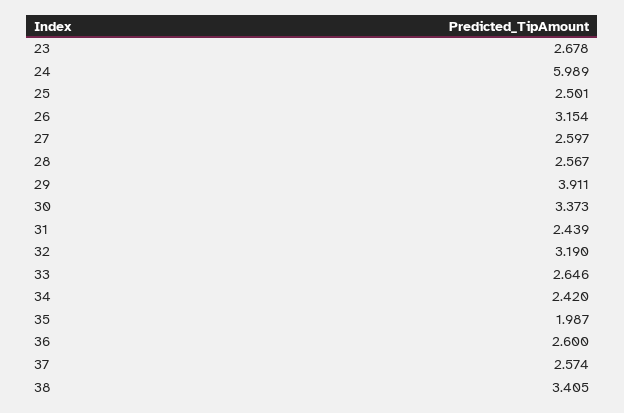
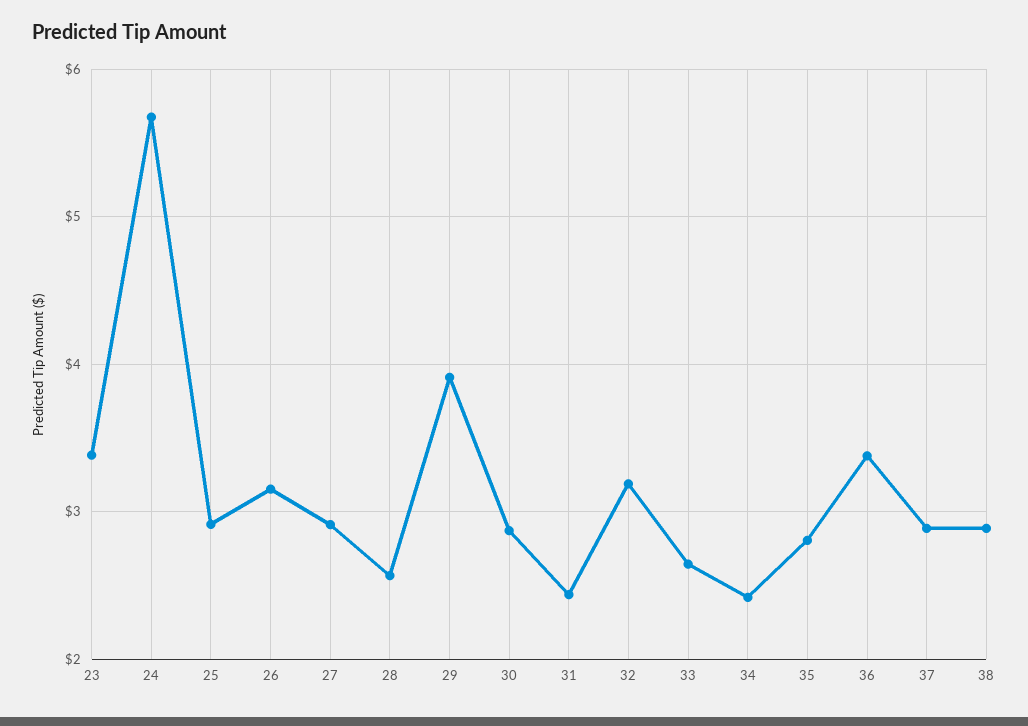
  {
-   "23": 2.678,
+   "23": 3.4,
-   "24": 5.989,
+   "24": 5.7,
-   "25": 2.501,
+   "25": 2.9,
    "26": 3.154,
-   "27": 2.597,
+   "27": 2.9,
    "28": 2.567,
    "29": 3.911,
-   "30": 3.373,
+   "30": 2.9,
    "31": 2.439,
    "32": 3.19,
    "33": 2.646,
    "34": 2.42,
-   "35": 1.987,
+   "35": 2.8,
-   "36": 2.6,
+   "36": 3.4,
-   "37": 2.574,
+   "37": 2.9,
-   "38": 3.405
+   "38": 2.9
  }

